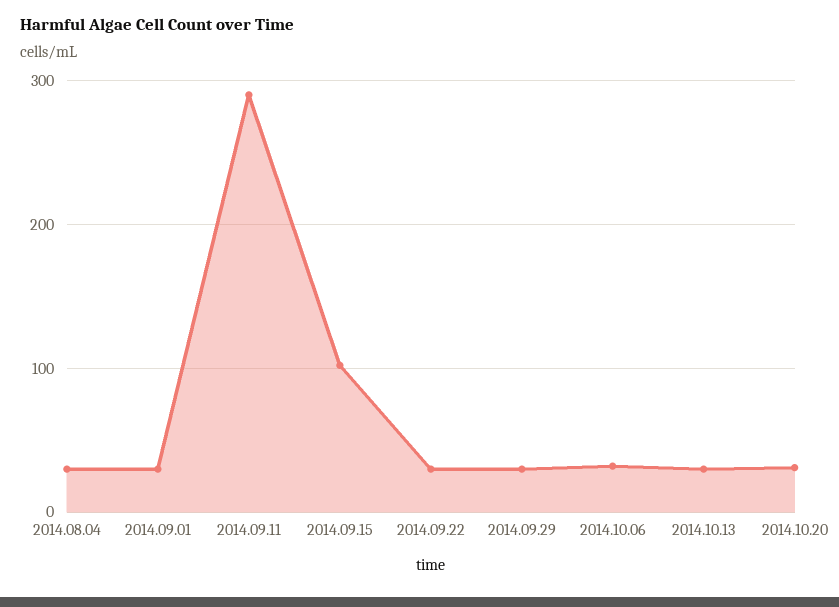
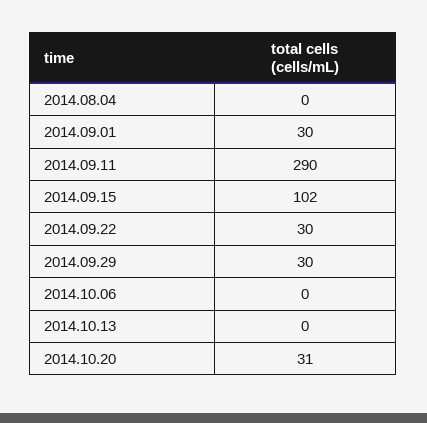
  {
-   "2014.08.04": 30,
+   "2014.08.04": 0,
    "2014.09.01": 30,
    "2014.09.11": 290,
    "2014.09.15": 102,
    "2014.09.22": 30,
    "2014.09.29": 30,
-   "2014.10.06": 30,
+   "2014.10.06": 0,
-   "2014.10.13": 30,
+   "2014.10.13": 0,
    "2014.10.20": 31
  }

